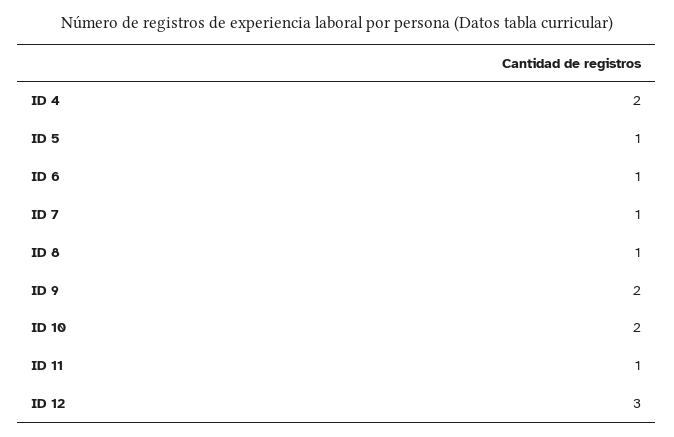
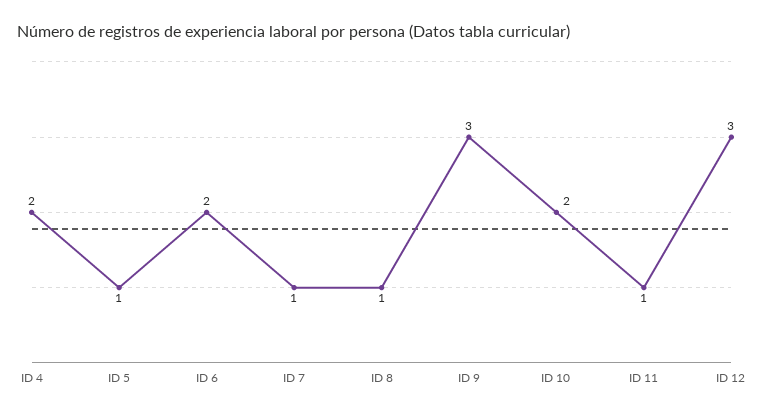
  {
    "ID 4": 2,
    "ID 5": 1,
-   "ID 6": 1,
+   "ID 6": 2,
    "ID 7": 1,
    "ID 8": 1,
-   "ID 9": 2,
+   "ID 9": 3,
    "ID 10": 2,
    "ID 11": 1,
    "ID 12": 3
  }

